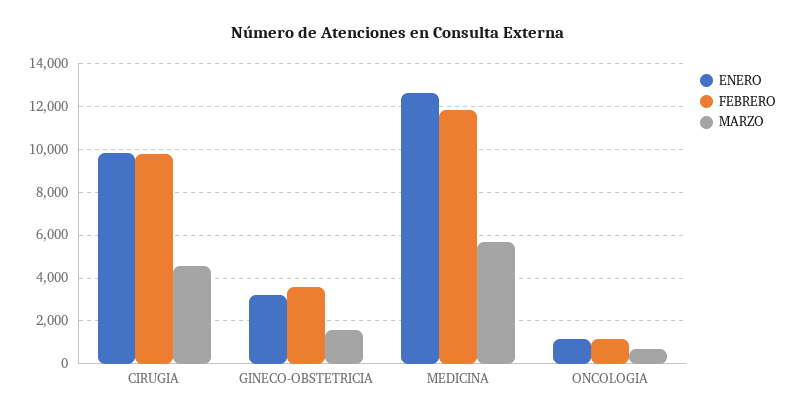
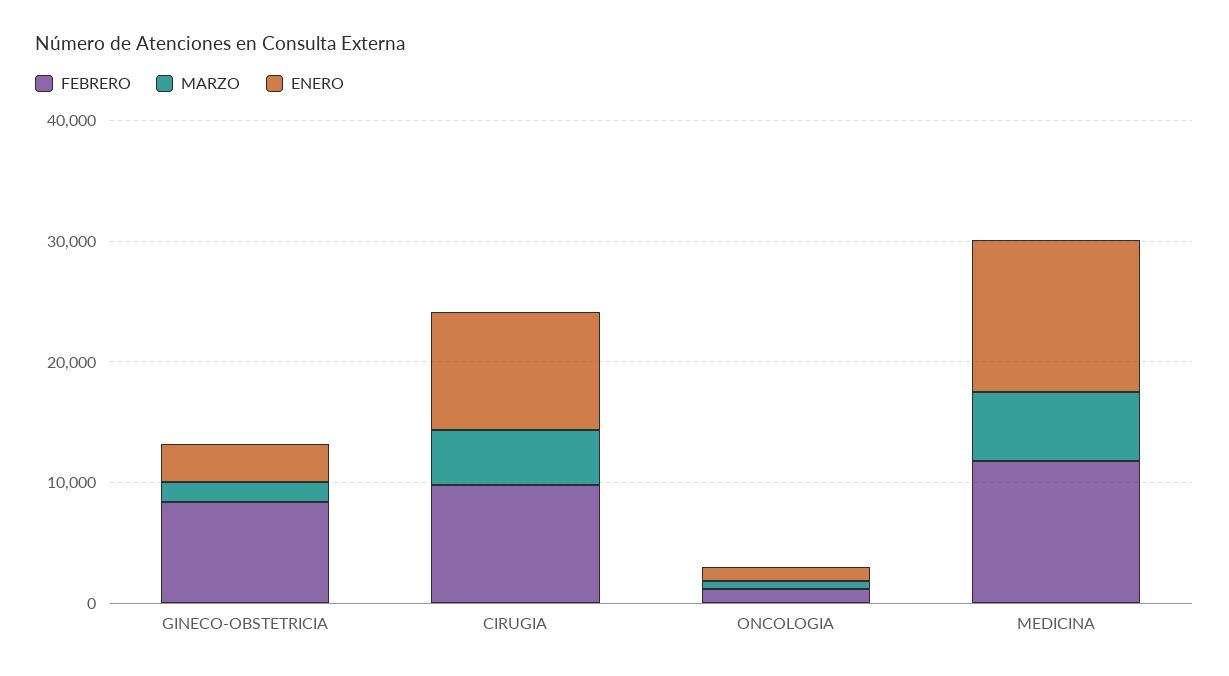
  {
    "ENERO": {
      "CIRUGIA": 10000,
      "GINECO-OBSTETRICIA": 3000,
      "MEDICINA": 12500,
      "ONCOLOGIA": 1000
    },
    "FEBRERO": {
      "CIRUGIA": 10000,
-     "GINECO-OBSTETRICIA": 3500,
+     "GINECO-OBSTETRICIA": 8000,
      "MEDICINA": 12000,
      "ONCOLOGIA": 1000
    },
    "MARZO": {
      "CIRUGIA": 4500,
      "GINECO-OBSTETRICIA": 1500,
      "MEDICINA": 5500,
      "ONCOLOGIA": 500
    }
  }

